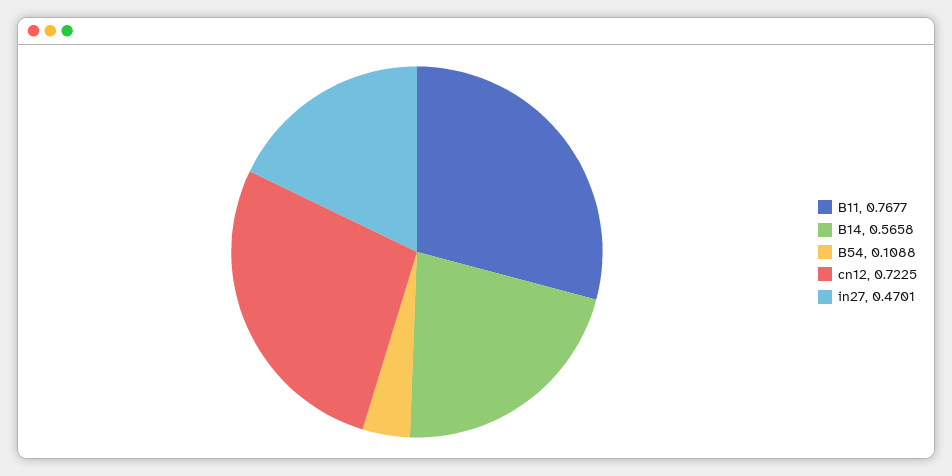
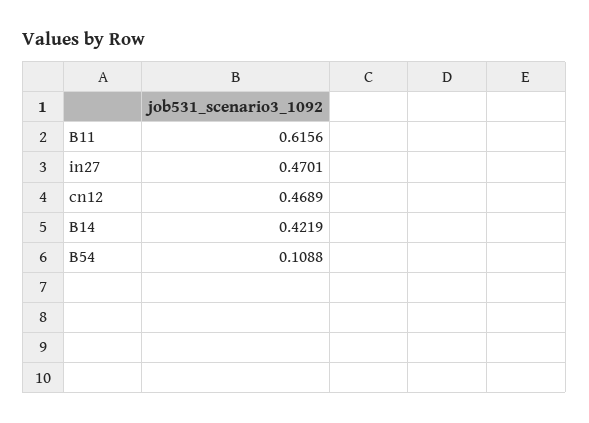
  {
-   "B11": 0.7677,
+   "B11": 0.6156,
-   "B14": 0.5658,
+   "B14": 0.4219,
    "B54": 0.1088,
-   "cn12": 0.7225,
+   "cn12": 0.4689,
    "in27": 0.4701
  }

